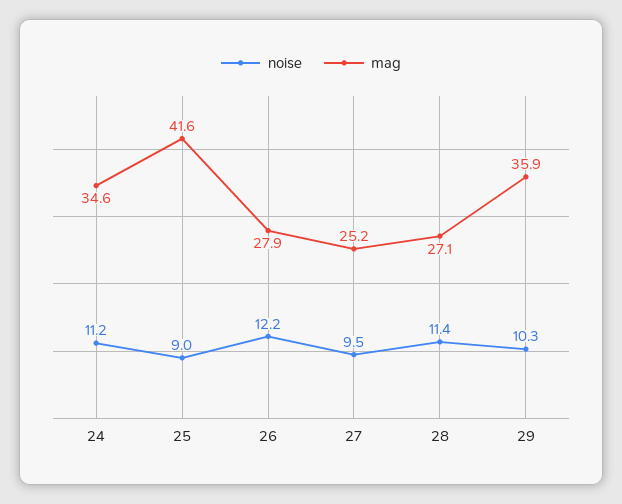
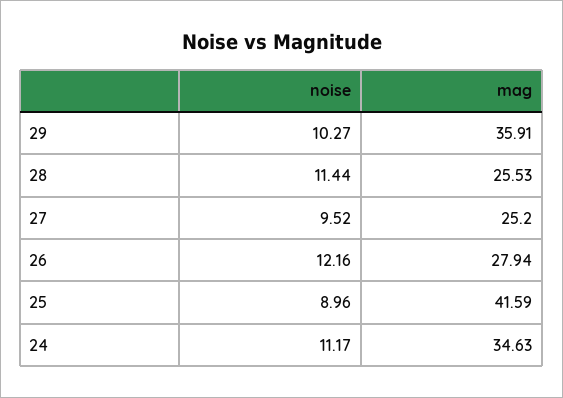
  {
    "noise": {
      "24": 11.17,
      "25": 8.96,
      "26": 12.16,
      "27": 9.52,
      "28": 11.44,
      "29": 10.27
    },
    "mag": {
      "24": 34.63,
      "25": 41.59,
      "26": 27.94,
      "27": 25.2,
-     "28": 27.1,
+     "28": 25.53,
      "29": 35.91
    }
  }

